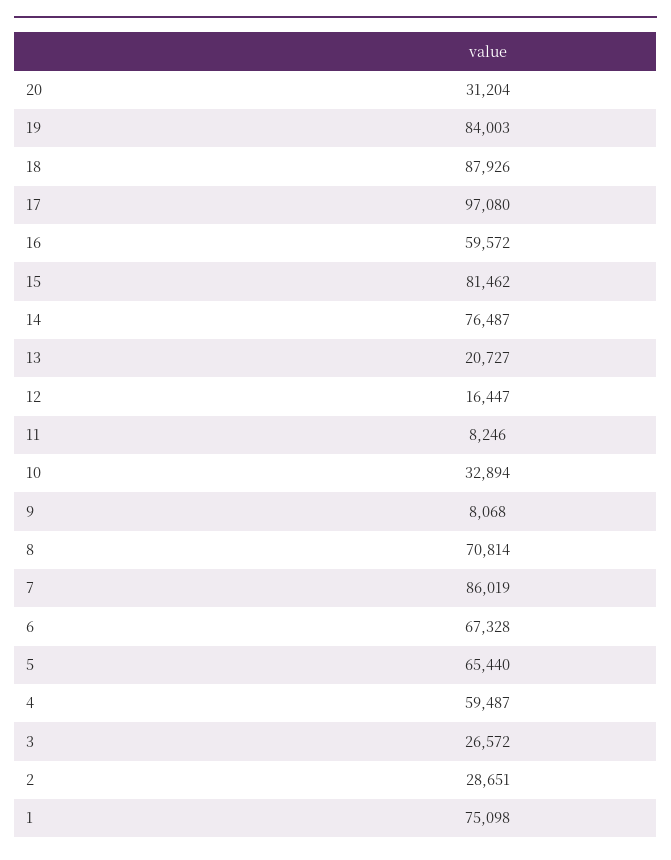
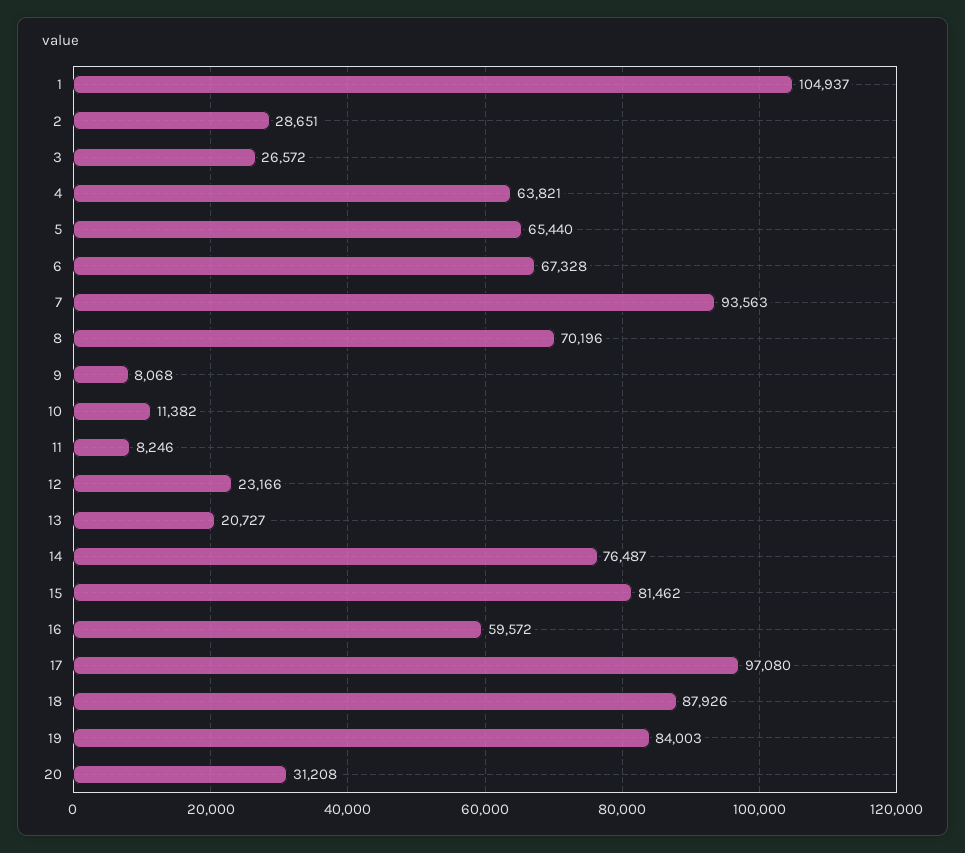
  {
-   "20": 31204,
+   "20": 31208,
    "19": 84003,
    "18": 87926,
    "17": 97080,
    "16": 59572,
    "15": 81462,
    "14": 76487,
    "13": 20727,
-   "12": 16447,
+   "12": 23166,
    "11": 8246,
-   "10": 32894,
+   "10": 11382,
    "9": 8068,
-   "8": 70814,
+   "8": 70196,
-   "7": 86019,
+   "7": 93563,
    "6": 67328,
    "5": 65440,
-   "4": 59487,
+   "4": 63821,
    "3": 26572,
    "2": 28651,
-   "1": 75098
+   "1": 104937
  }

